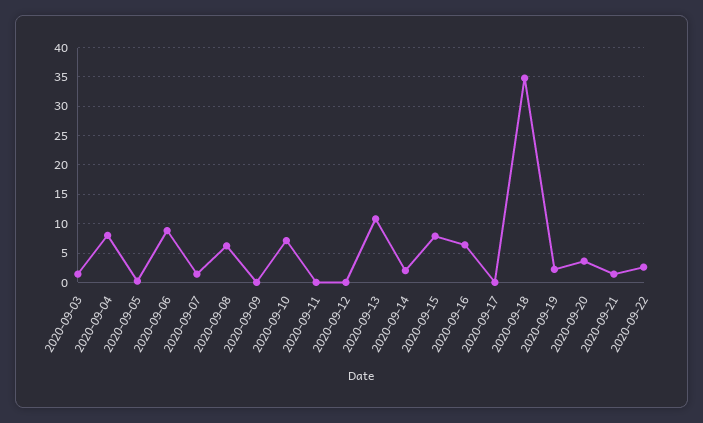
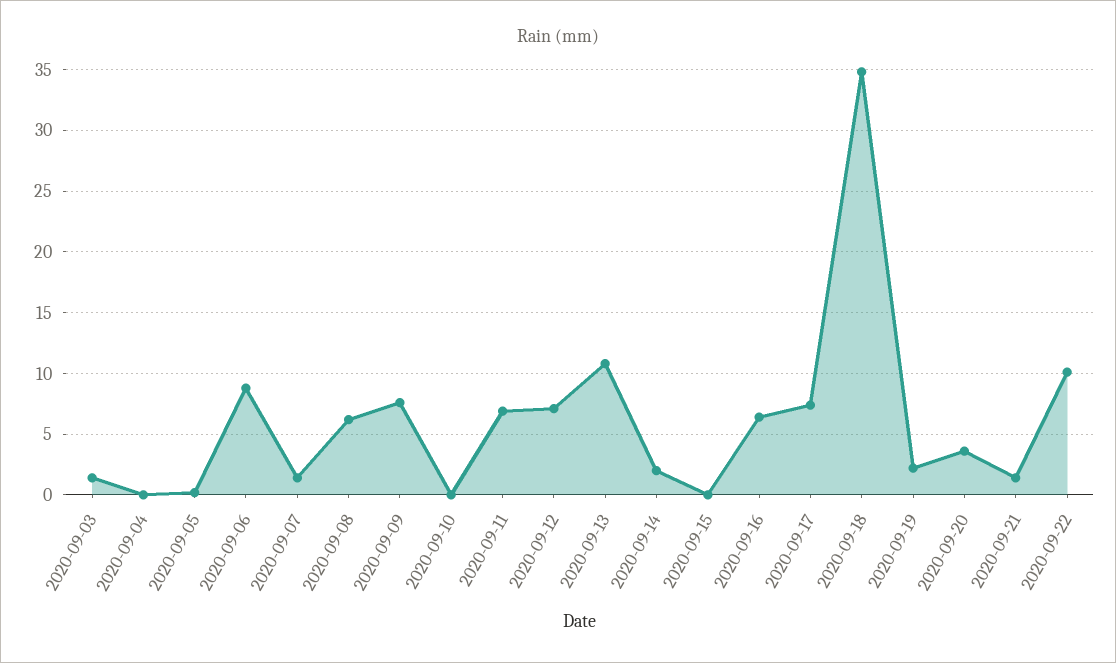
  {
    "2020-09-03": 1.5,
-   "2020-09-04": 7.5,
+   "2020-09-04": 0,
    "2020-09-05": 0,
    "2020-09-06": 9,
    "2020-09-07": 1.5,
    "2020-09-08": 6,
-   "2020-09-09": 0,
+   "2020-09-09": 7.5,
-   "2020-09-10": 7.5,
+   "2020-09-10": 0,
-   "2020-09-11": 0,
+   "2020-09-11": 7,
-   "2020-09-12": 0,
+   "2020-09-12": 7,
    "2020-09-13": 11,
    "2020-09-14": 2,
-   "2020-09-15": 7.5,
+   "2020-09-15": 0,
    "2020-09-16": 6.5,
-   "2020-09-17": 0,
+   "2020-09-17": 7.5,
    "2020-09-18": 35,
    "2020-09-19": 2,
    "2020-09-20": 3.5,
    "2020-09-21": 1.5,
-   "2020-09-22": 2.5
+   "2020-09-22": 10
  }

